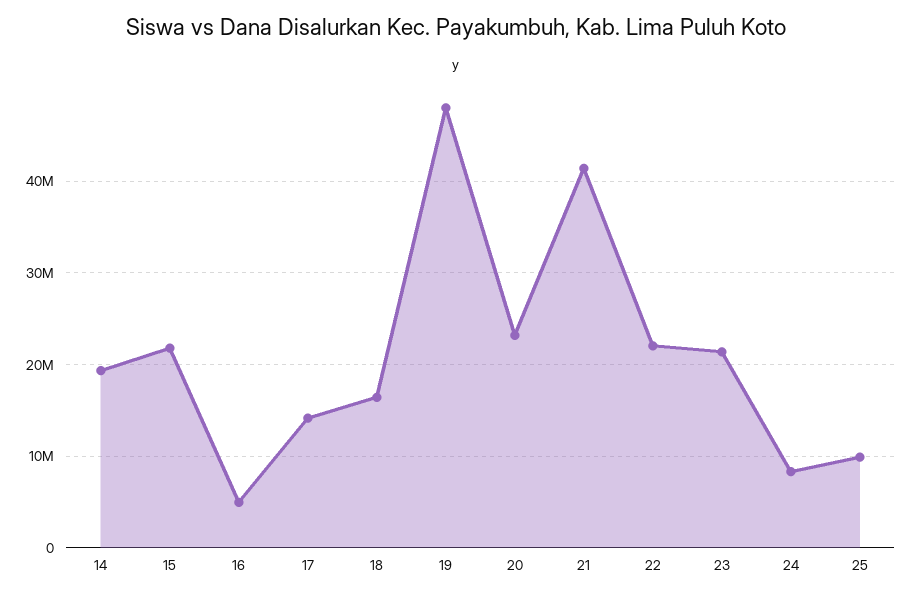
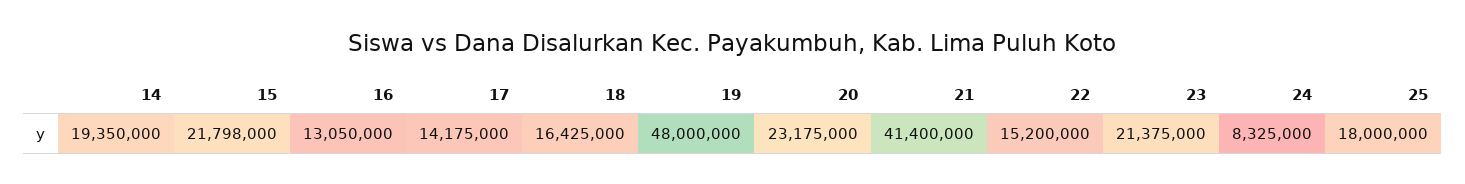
  {
    "14": 19350000,
    "15": 21798000,
-   "16": 5000000,
+   "16": 13050000,
    "17": 14175000,
    "18": 16425000,
    "19": 48000000,
    "20": 23175000,
    "21": 41400000,
-   "22": 22000000,
+   "22": 15200000,
    "23": 21375000,
    "24": 8325000,
-   "25": 10000000
+   "25": 18000000
  }

